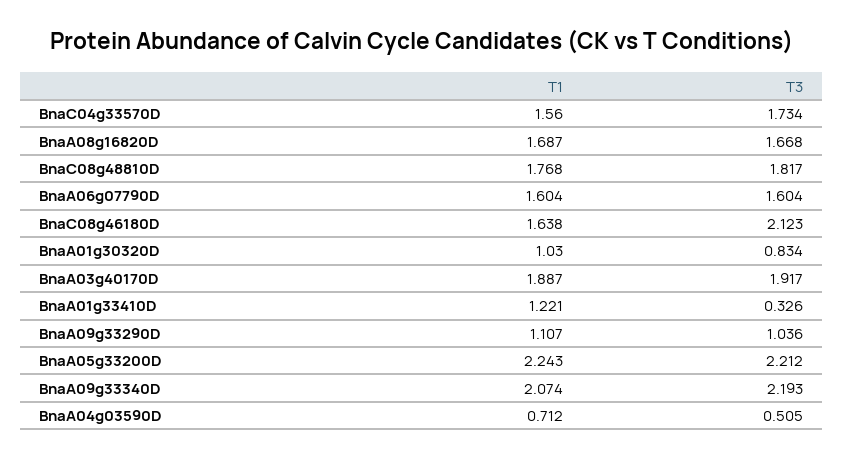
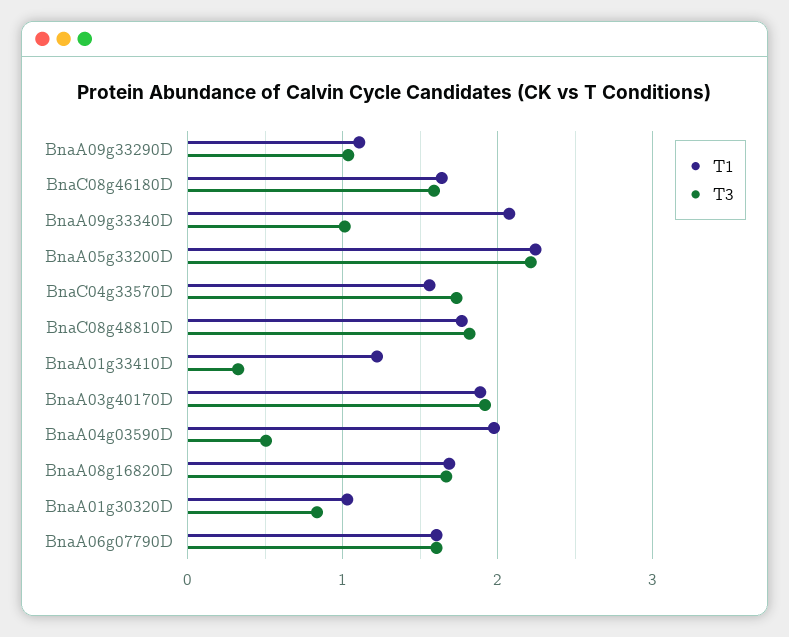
  {
    "T1": {
      "BnaC04g33570D": 1.56,
      "BnaA08g16820D": 1.687,
      "BnaC08g48810D": 1.768,
      "BnaA06g07790D": 1.604,
      "BnaC08g46180D": 1.638,
      "BnaA01g30320D": 1.03,
      "BnaA03g40170D": 1.887,
      "BnaA01g33410D": 1.221,
      "BnaA09g33290D": 1.107,
      "BnaA05g33200D": 2.243,
      "BnaA09g33340D": 2.074,
-     "BnaA04g03590D": 0.712
+     "BnaA04g03590D": 2
    },
    "T3": {
      "BnaC04g33570D": 1.734,
      "BnaA08g16820D": 1.668,
      "BnaC08g48810D": 1.817,
      "BnaA06g07790D": 1.604,
-     "BnaC08g46180D": 2.123,
+     "BnaC08g46180D": 1.6,
      "BnaA01g30320D": 0.834,
      "BnaA03g40170D": 1.917,
      "BnaA01g33410D": 0.326,
      "BnaA09g33290D": 1.036,
      "BnaA05g33200D": 2.212,
-     "BnaA09g33340D": 2.193,
+     "BnaA09g33340D": 1,
      "BnaA04g03590D": 0.505
    }
  }

